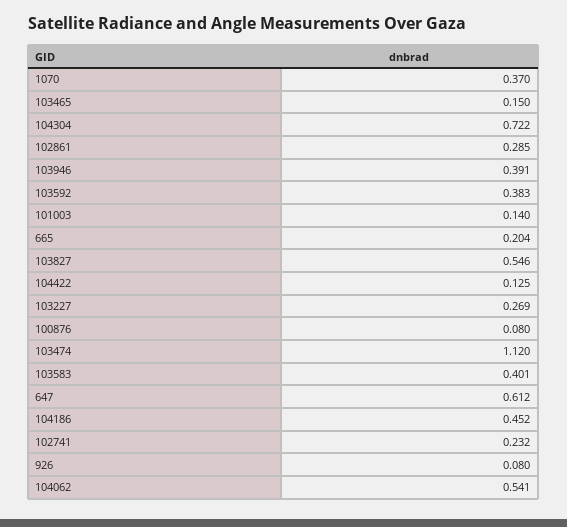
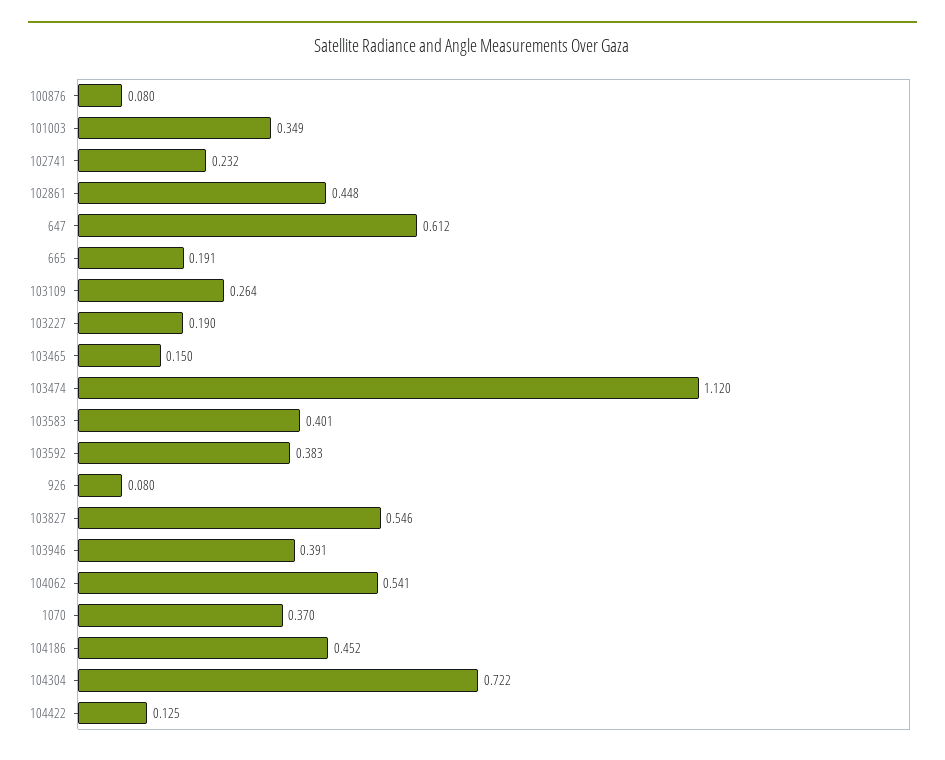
  {
    "1070": 0.37,
    "103465": 0.15,
    "104304": 0.722,
-   "102861": 0.285,
+   "102861": 0.448,
    "103946": 0.391,
    "103592": 0.383,
-   "101003": 0.14,
+   "101003": 0.349,
-   "665": 0.204,
+   "665": 0.191,
    "103827": 0.546,
    "104422": 0.125,
-   "103227": 0.269,
+   "103227": 0.19,
    "100876": 0.08,
    "103474": 1.12,
    "103583": 0.401,
    "647": 0.612,
    "104186": 0.452,
    "102741": 0.232,
    "926": 0.08,
-   "104062": 0.541
+   "104062": 0.541,
+   "103109": 0.264
  }

